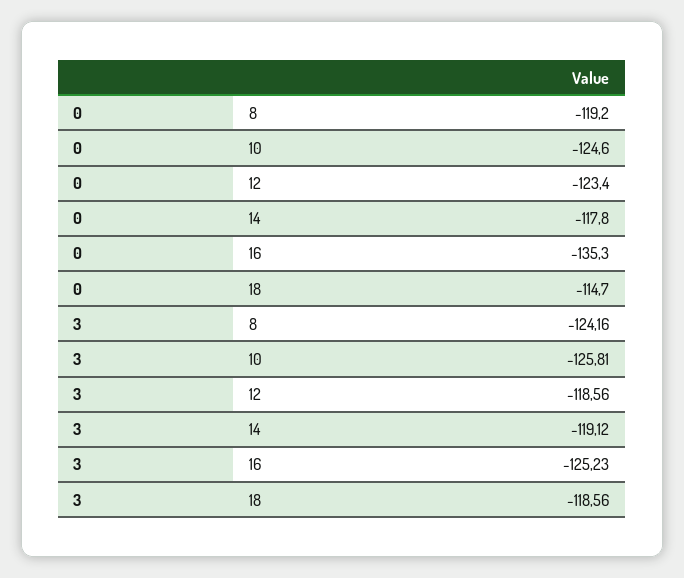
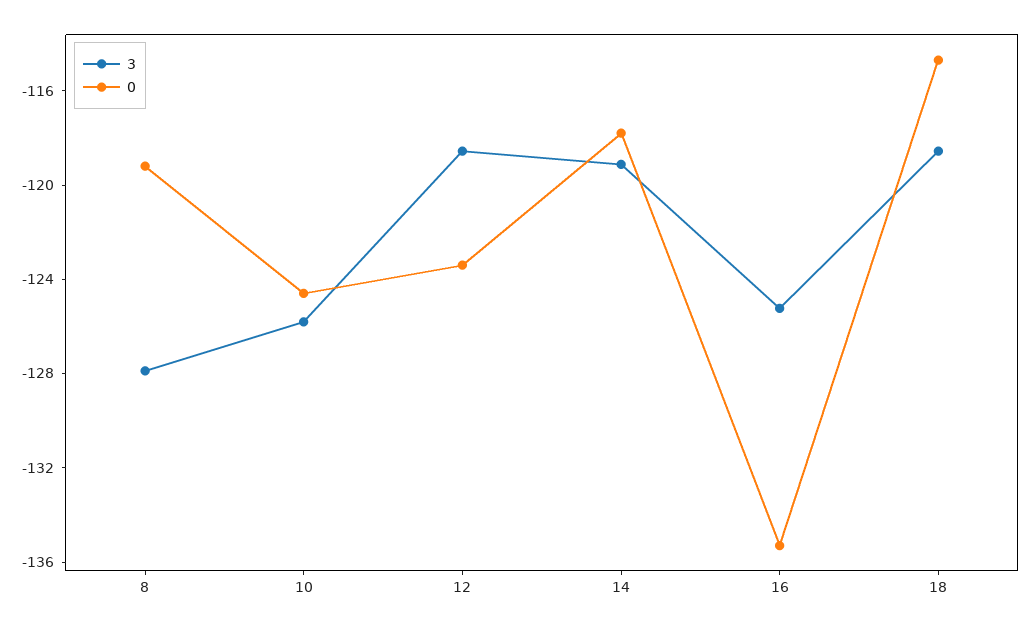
  {
    "0": {
      "8": -119.2,
      "10": -124.6,
      "12": -123.4,
      "14": -117.8,
      "16": -135.3,
      "18": -114.7
    },
    "3": {
-     "8": -124.16,
+     "8": -128,
      "10": -125.81,
      "12": -118.56,
      "14": -119.12,
      "16": -125.23,
      "18": -118.56
    }
  }

